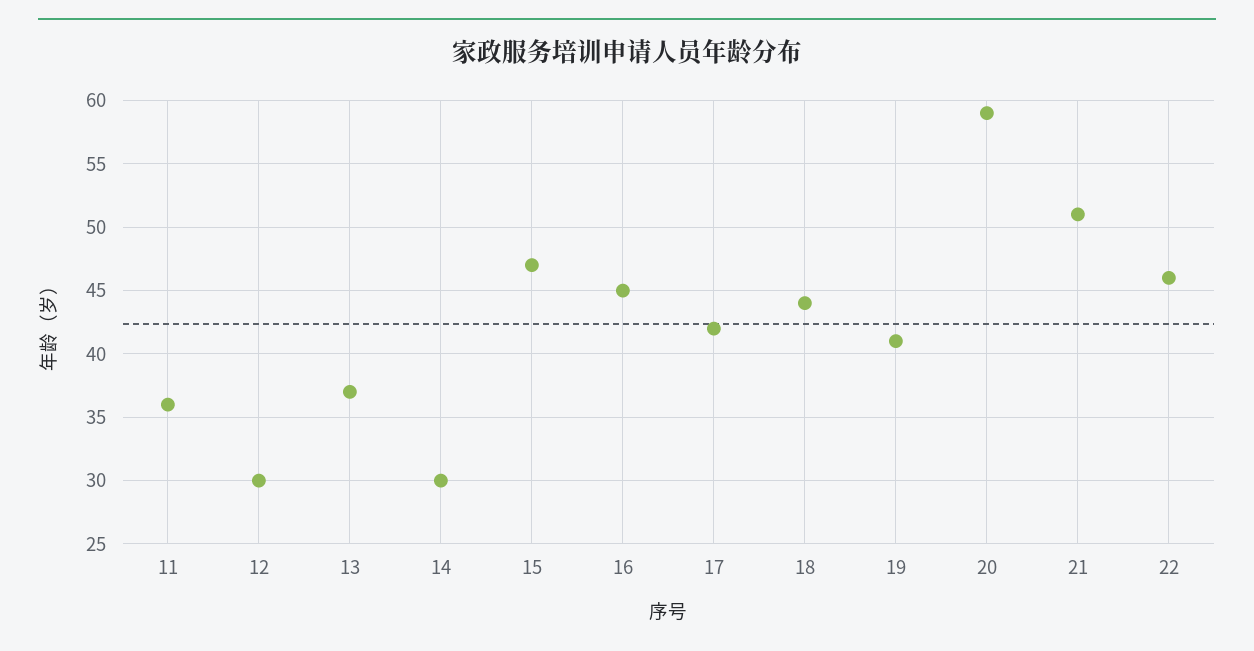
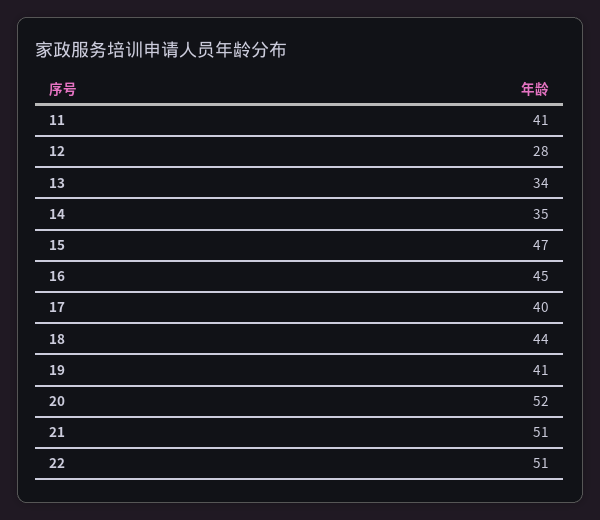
  {
-   "11": 36,
+   "11": 41,
-   "12": 30,
+   "12": 28,
-   "13": 37,
+   "13": 34,
-   "14": 30,
+   "14": 35,
    "15": 47,
    "16": 45,
-   "17": 42,
+   "17": 40,
    "18": 44,
    "19": 41,
-   "20": 59,
+   "20": 52,
    "21": 51,
-   "22": 46
+   "22": 51
  }

